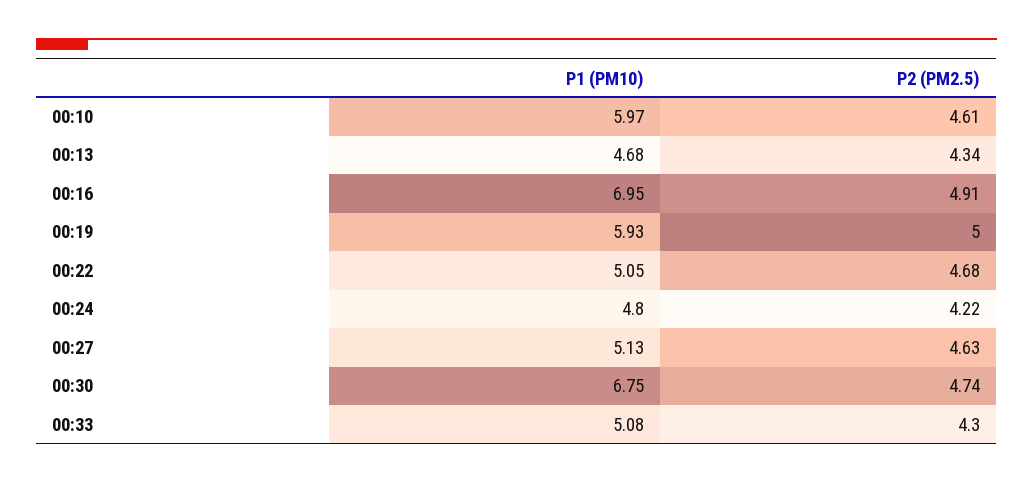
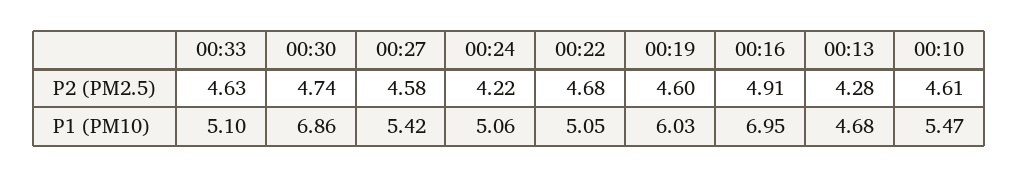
  {
    "P1 (PM10)": {
-     "00:10": 5.97,
+     "00:10": 5.47,
      "00:13": 4.68,
      "00:16": 6.95,
-     "00:19": 5.93,
+     "00:19": 6.03,
      "00:22": 5.05,
-     "00:24": 4.8,
+     "00:24": 5.06,
-     "00:27": 5.13,
+     "00:27": 5.42,
-     "00:30": 6.75,
+     "00:30": 6.86,
-     "00:33": 5.08
+     "00:33": 5.1
    },
    "P2 (PM2.5)": {
      "00:10": 4.61,
-     "00:13": 4.34,
+     "00:13": 4.28,
      "00:16": 4.91,
-     "00:19": 5,
+     "00:19": 4.6,
      "00:22": 4.68,
      "00:24": 4.22,
-     "00:27": 4.63,
+     "00:27": 4.58,
      "00:30": 4.74,
-     "00:33": 4.3
+     "00:33": 4.63
    }
  }

